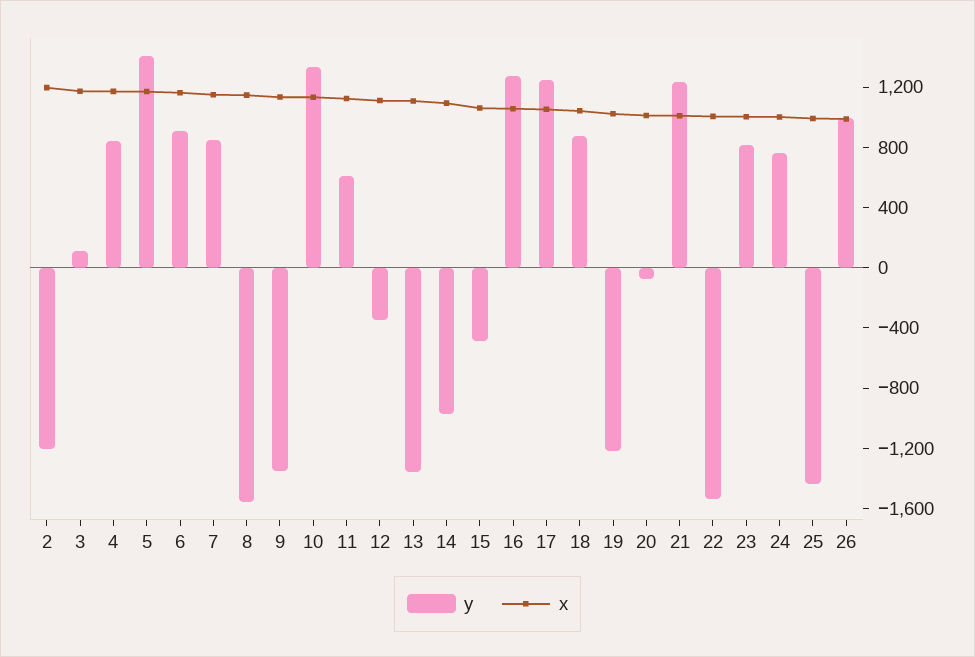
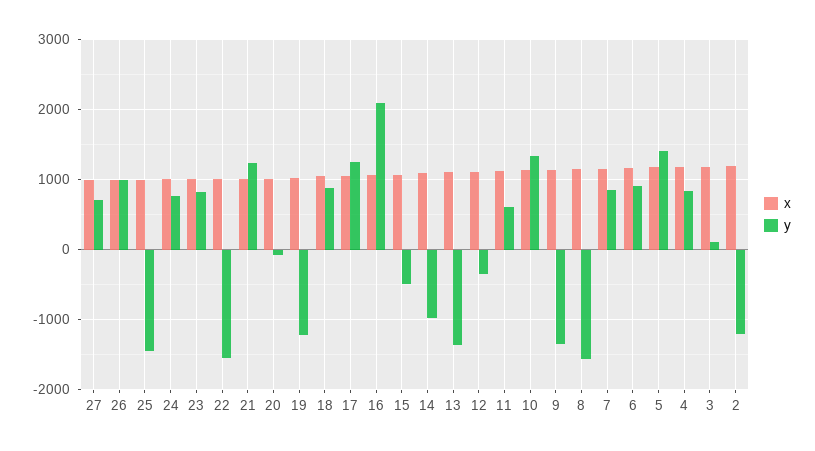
  {
    "y": {
      "2": -1200,
      "3": 100,
      "4": 800,
      "5": 1400,
      "6": 900,
      "7": 900,
      "8": -1600,
      "9": -1400,
      "10": 1300,
      "11": 600,
      "12": -300,
      "13": -1400,
      "14": -1000,
      "15": -500,
-     "16": 1300,
+     "16": 2100,
      "17": 1200,
      "18": 900,
      "19": -1200,
      "20": -100,
      "21": 1200,
      "22": -1500,
      "23": 800,
      "24": 800,
      "25": -1400,
-     "26": 1000
+     "26": 1000,
+     "27": 700
    },
    "x": {
      "2": 1200,
      "3": 1200,
      "4": 1200,
      "5": 1200,
      "6": 1200,
      "7": 1100,
      "8": 1100,
      "9": 1100,
      "10": 1100,
      "11": 1100,
      "12": 1100,
      "13": 1100,
      "14": 1100,
      "15": 1100,
      "16": 1100,
      "17": 1100,
      "18": 1000,
      "19": 1000,
      "20": 1000,
      "21": 1000,
      "22": 1000,
      "23": 1000,
      "24": 1000,
      "25": 1000,
-     "26": 1000
+     "26": 1000,
+     "27": 1000
    }
  }

